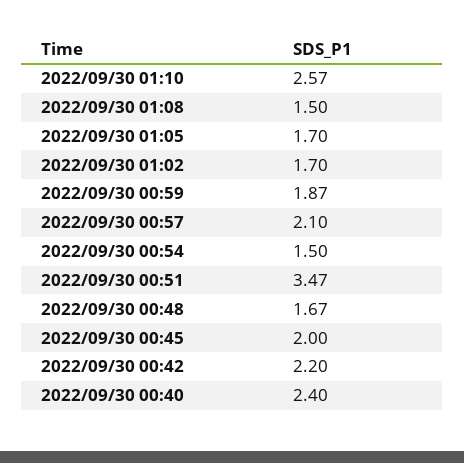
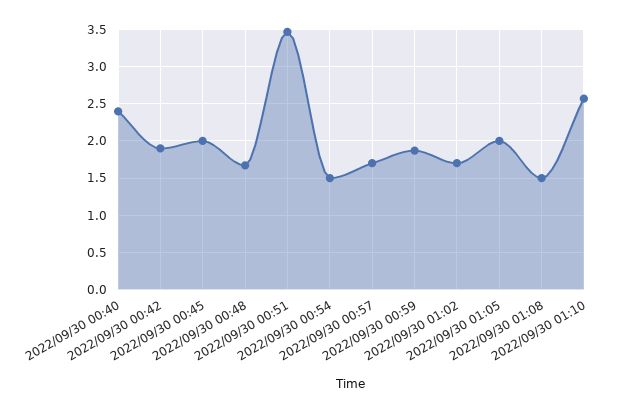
  {
    "2022/09/30 01:10": 2.57,
    "2022/09/30 01:08": 1.5,
-   "2022/09/30 01:05": 1.7,
+   "2022/09/30 01:05": 2,
    "2022/09/30 01:02": 1.7,
    "2022/09/30 00:59": 1.87,
-   "2022/09/30 00:57": 2.1,
+   "2022/09/30 00:57": 1.7,
    "2022/09/30 00:54": 1.5,
    "2022/09/30 00:51": 3.47,
    "2022/09/30 00:48": 1.67,
    "2022/09/30 00:45": 2,
-   "2022/09/30 00:42": 2.2,
+   "2022/09/30 00:42": 1.9,
    "2022/09/30 00:40": 2.4
  }

